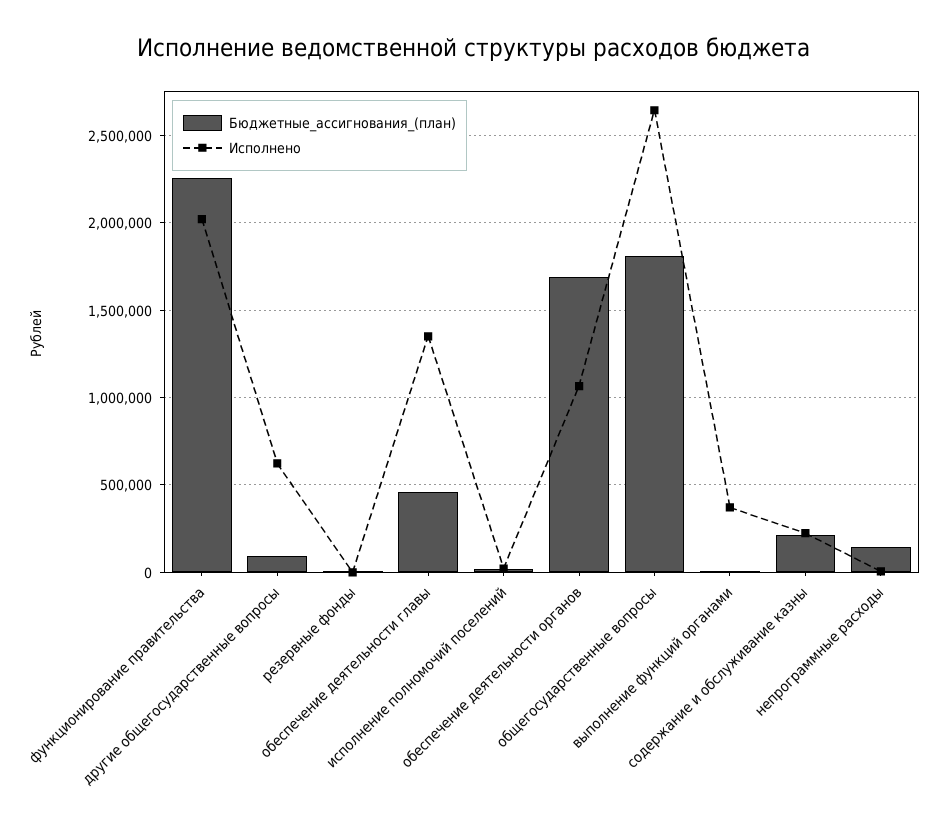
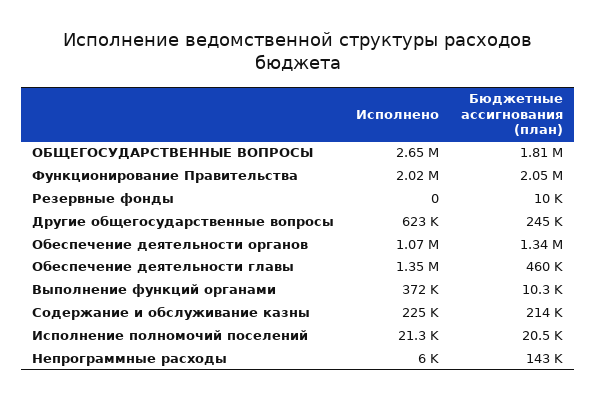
  {
    "Бюджетные_ассигнования_(план)": {
-     "функционирование правительства": 2250000,
+     "функционирование правительства": 2050000,
-     "другие общегосударственные вопросы": 100000,
+     "другие общегосударственные вопросы": 245000,
      "резервные фонды": 10000,
      "обеспечение деятельности главы": 460000,
      "исполнение полномочий поселений": 20500,
-     "обеспечение деятельности органов": 1700000,
+     "обеспечение деятельности органов": 1340000,
      "общегосударственные вопросы": 1810000,
      "выполнение функций органами": 10300,
      "содержание и обслуживание казны": 214000,
      "непрограммные расходы": 143000
    },
    "Исполнено": {
      "функционирование правительства": 2020000,
      "другие общегосударственные вопросы": 623000,
      "резервные фонды": 0,
      "обеспечение деятельности главы": 1350000,
      "исполнение полномочий поселений": 21300,
      "обеспечение деятельности органов": 1070000,
      "общегосударственные вопросы": 2650000,
      "выполнение функций органами": 372000,
      "содержание и обслуживание казны": 225000,
      "непрограммные расходы": 6000
    }
  }

